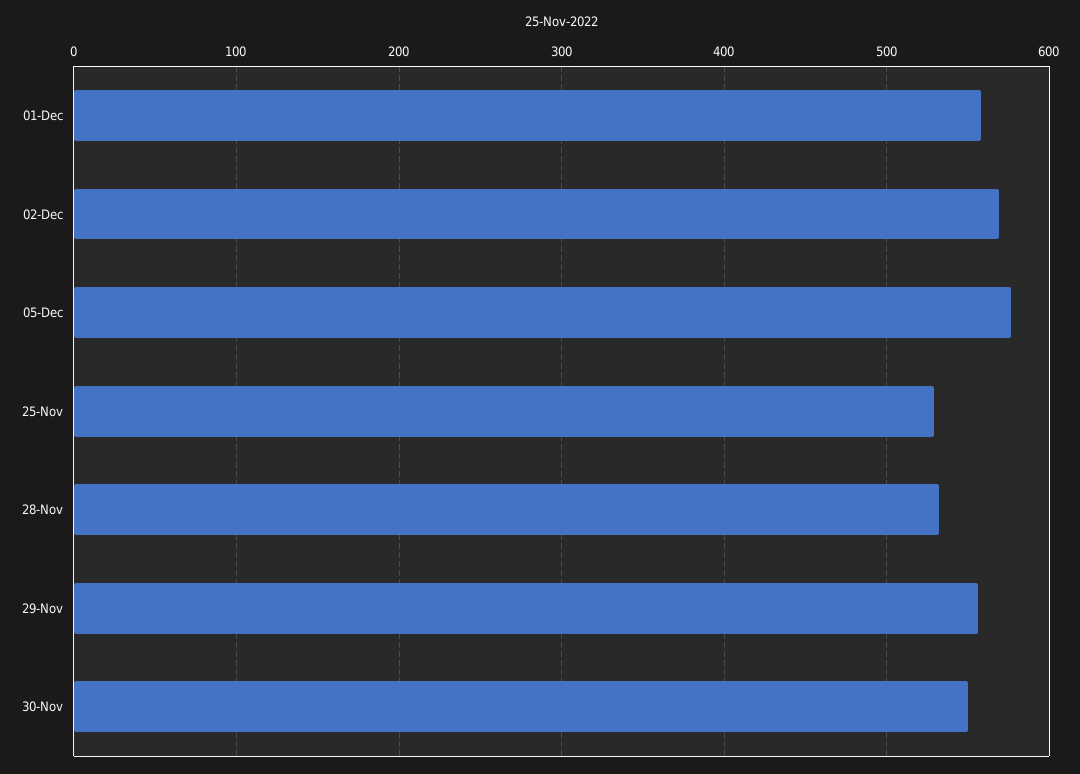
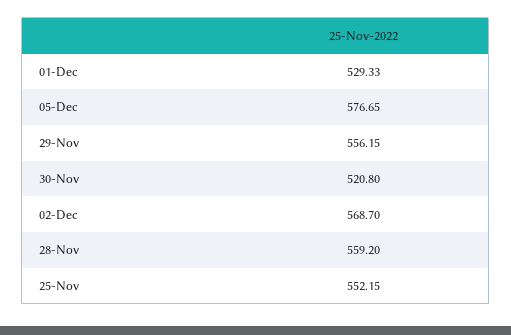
  {
-   "01-Dec": 560,
+   "01-Dec": 529.33,
    "02-Dec": 568.7,
    "05-Dec": 576.65,
-   "25-Nov": 530,
+   "25-Nov": 552.15,
-   "28-Nov": 530,
+   "28-Nov": 559.2,
    "29-Nov": 556.15,
-   "30-Nov": 550
+   "30-Nov": 520.8
  }

